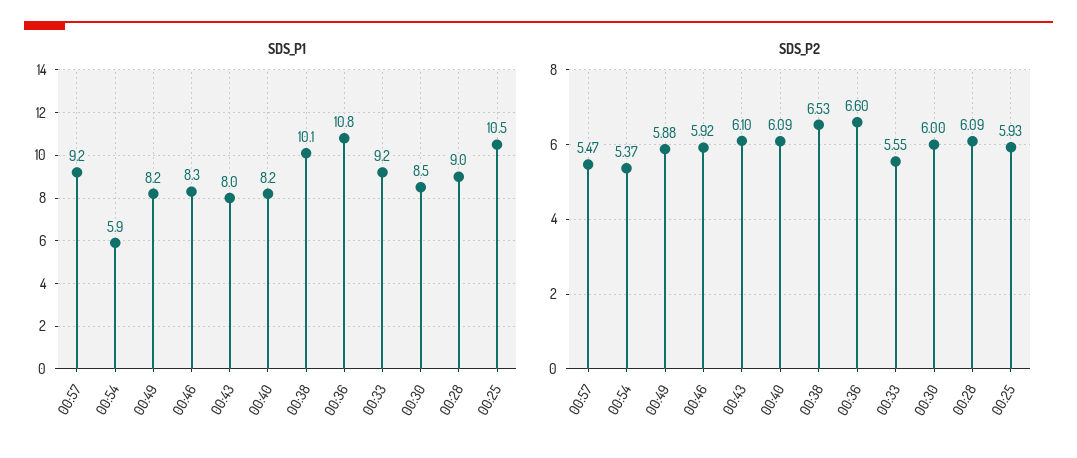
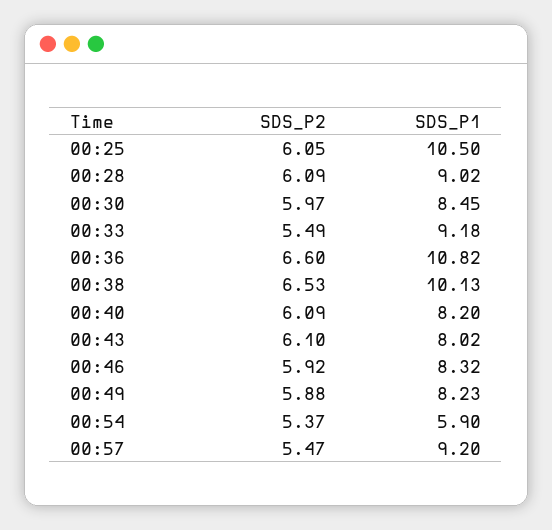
  {
    "SDS_P1": {
      "00:57": 9.2,
      "00:54": 5.9,
      "00:49": 8.23,
      "00:46": 8.32,
      "00:43": 8.02,
      "00:40": 8.2,
      "00:38": 10.13,
      "00:36": 10.82,
      "00:33": 9.18,
      "00:30": 8.45,
      "00:28": 9.02,
      "00:25": 10.5
    },
    "SDS_P2": {
      "00:57": 5.47,
      "00:54": 5.37,
      "00:49": 5.88,
      "00:46": 5.92,
      "00:43": 6.1,
      "00:40": 6.09,
      "00:38": 6.53,
      "00:36": 6.6,
-     "00:33": 5.55,
+     "00:33": 5.49,
-     "00:30": 6,
+     "00:30": 5.97,
      "00:28": 6.09,
-     "00:25": 5.93
+     "00:25": 6.05
    }
  }

